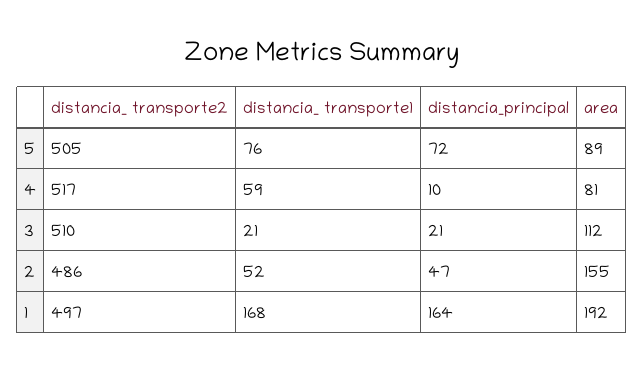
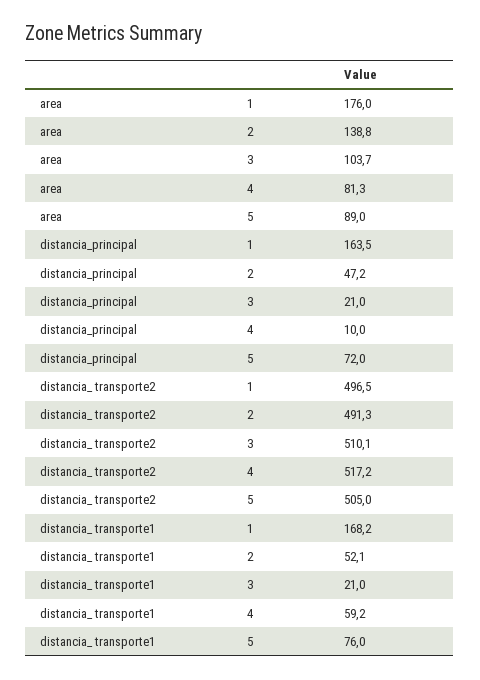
  {
    "distancia_ transporte2": {
      "5": 505,
      "4": 517.2,
      "3": 510.1,
-     "2": 486,
+     "2": 491.3,
      "1": 496.5
    },
    "distancia_ transporte1": {
      "5": 76,
      "4": 59.2,
      "3": 21,
      "2": 52.1,
      "1": 168.2
    },
    "distancia_principal": {
      "5": 72,
      "4": 10,
      "3": 21,
      "2": 47.2,
      "1": 163.5
    },
    "area": {
      "5": 89,
      "4": 81.3,
-     "3": 112,
+     "3": 103.7,
-     "2": 155,
+     "2": 138.8,
-     "1": 192
+     "1": 176
    }
  }

